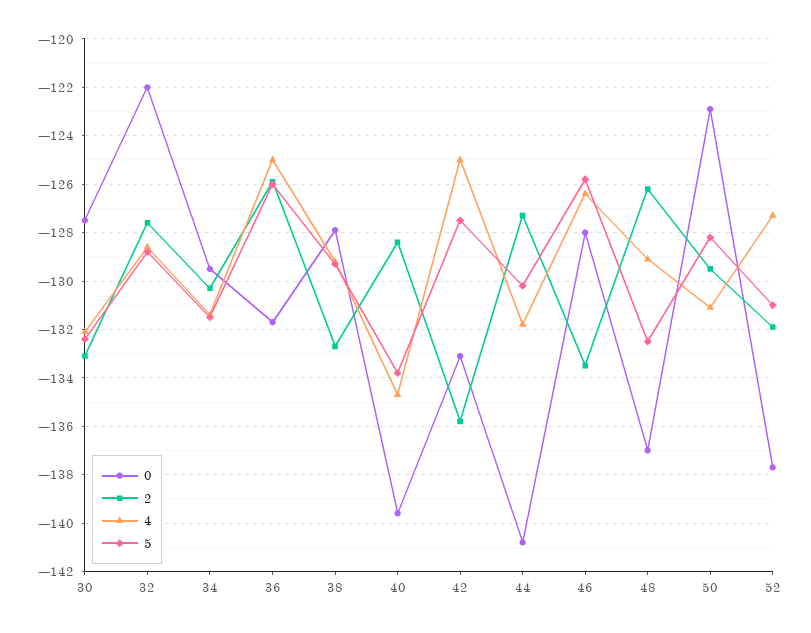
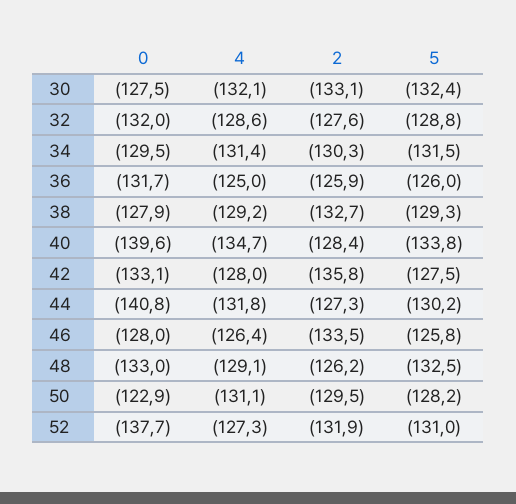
  {
    "0": {
      "30": -127.5,
-     "32": -122,
+     "32": -132,
      "34": -129.5,
      "36": -131.7,
      "38": -127.9,
      "40": -139.6,
      "42": -133.1,
      "44": -140.8,
      "46": -128,
-     "48": -137,
+     "48": -133,
      "50": -122.9,
      "52": -137.7
    },
    "2": {
      "30": -133.1,
      "32": -127.6,
      "34": -130.3,
      "36": -125.9,
      "38": -132.7,
      "40": -128.4,
      "42": -135.8,
      "44": -127.3,
      "46": -133.5,
      "48": -126.2,
      "50": -129.5,
      "52": -131.9
    },
    "4": {
      "30": -132.1,
      "32": -128.6,
      "34": -131.4,
      "36": -125,
      "38": -129.2,
      "40": -134.7,
-     "42": -125,
+     "42": -128,
      "44": -131.8,
      "46": -126.4,
      "48": -129.1,
      "50": -131.1,
      "52": -127.3
    },
    "5": {
      "30": -132.4,
      "32": -128.8,
      "34": -131.5,
      "36": -126,
      "38": -129.3,
      "40": -133.8,
      "42": -127.5,
      "44": -130.2,
      "46": -125.8,
      "48": -132.5,
      "50": -128.2,
      "52": -131
    }
  }

